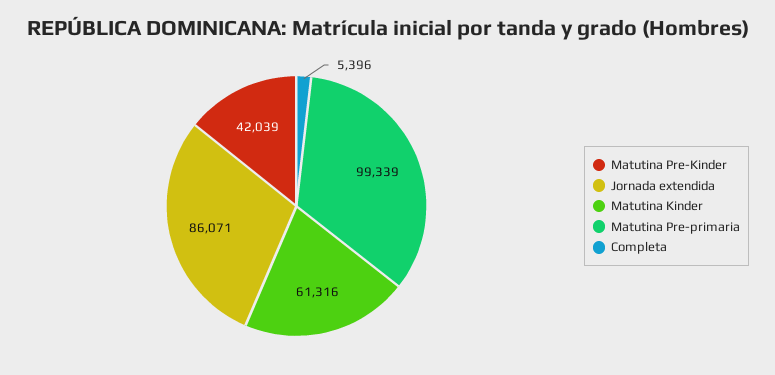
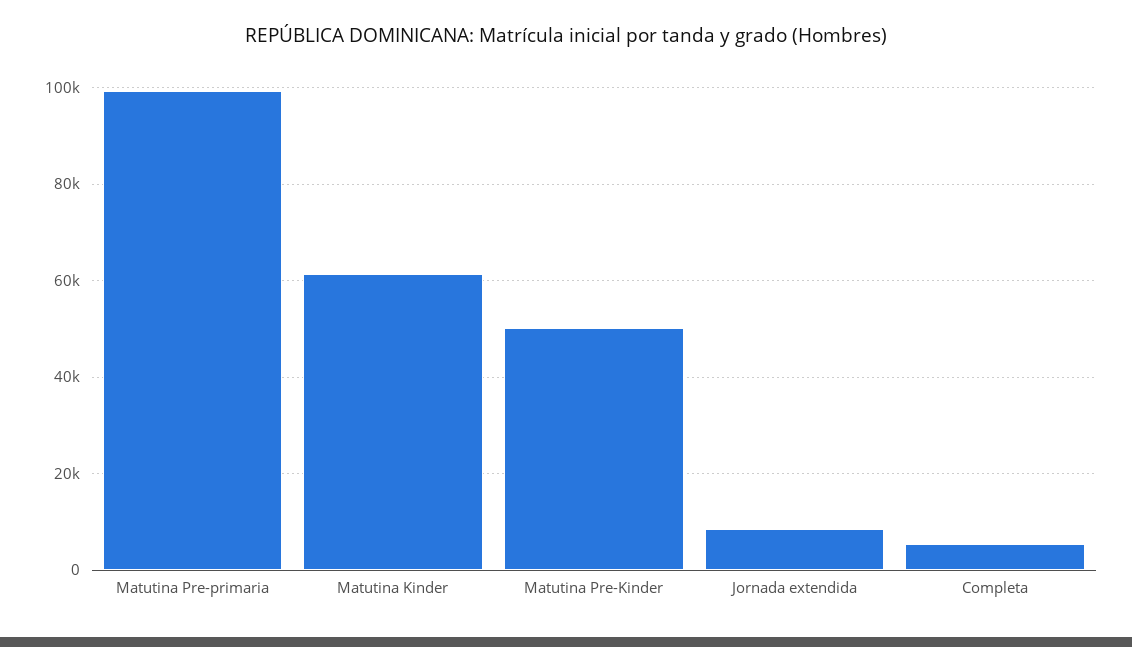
  {
-   "Matutina Pre-Kinder": 42039,
+   "Matutina Pre-Kinder": 50000,
-   "Jornada extendida": 86071,
+   "Jornada extendida": 8000,
    "Matutina Kinder": 61316,
    "Matutina Pre-primaria": 99339,
    "Completa": 5396
  }

